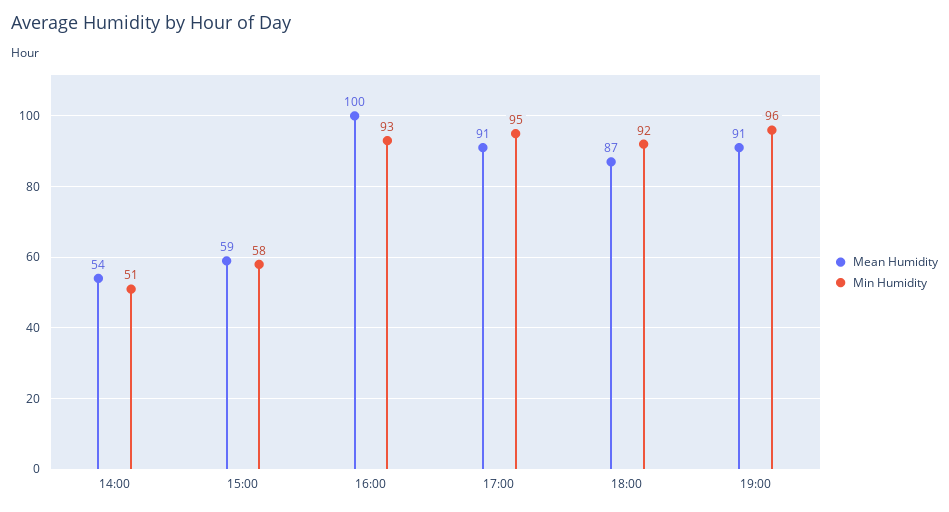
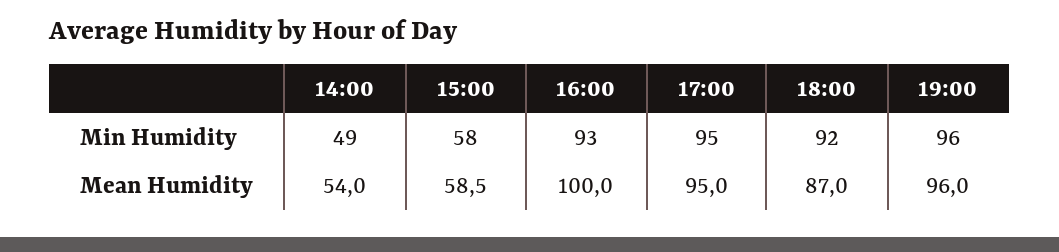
  {
    "Mean Humidity": {
      "14:00": 54,
      "15:00": 58.5,
      "16:00": 100,
-     "17:00": 91,
+     "17:00": 95,
      "18:00": 87,
-     "19:00": 91
+     "19:00": 96
    },
    "Min Humidity": {
-     "14:00": 51,
+     "14:00": 49,
      "15:00": 58,
      "16:00": 93,
      "17:00": 95,
      "18:00": 92,
      "19:00": 96
    }
  }

